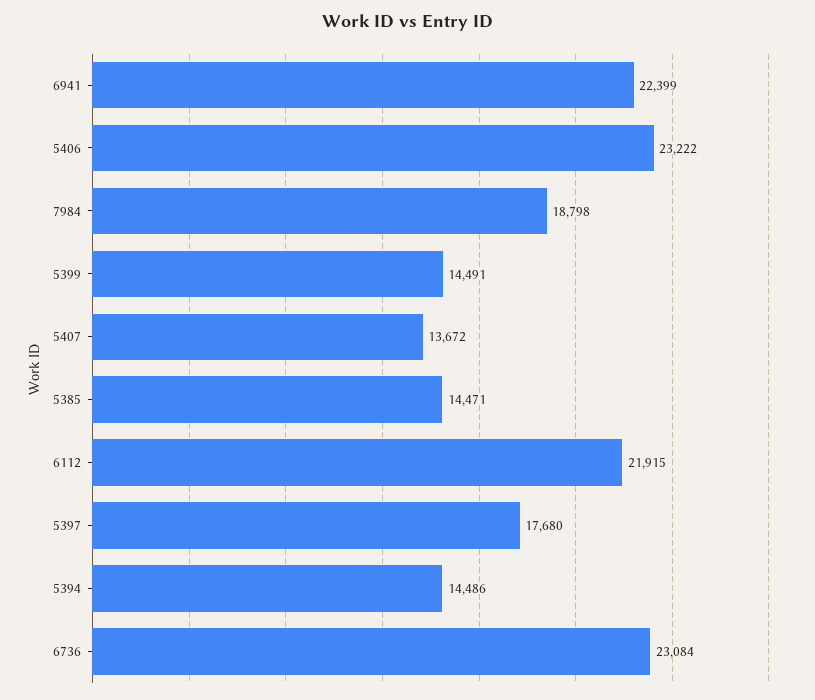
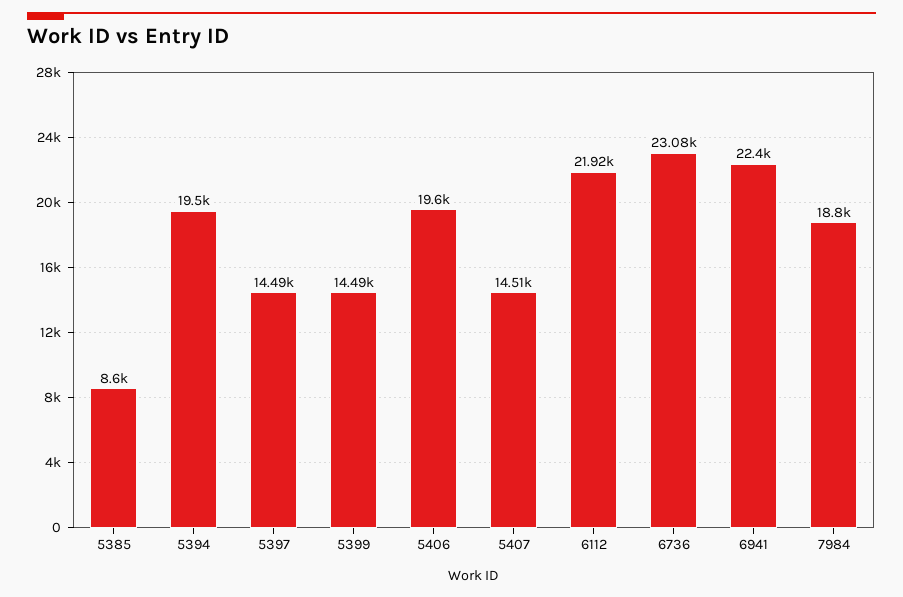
  {
    "6941": 22399,
-   "5406": 23222,
+   "5406": 19600,
    "7984": 18798,
    "5399": 14491,
-   "5407": 13672,
+   "5407": 14510,
-   "5385": 14471,
+   "5385": 8600,
    "6112": 21915,
-   "5397": 17680,
+   "5397": 14490,
-   "5394": 14486,
+   "5394": 19500,
    "6736": 23084
  }

